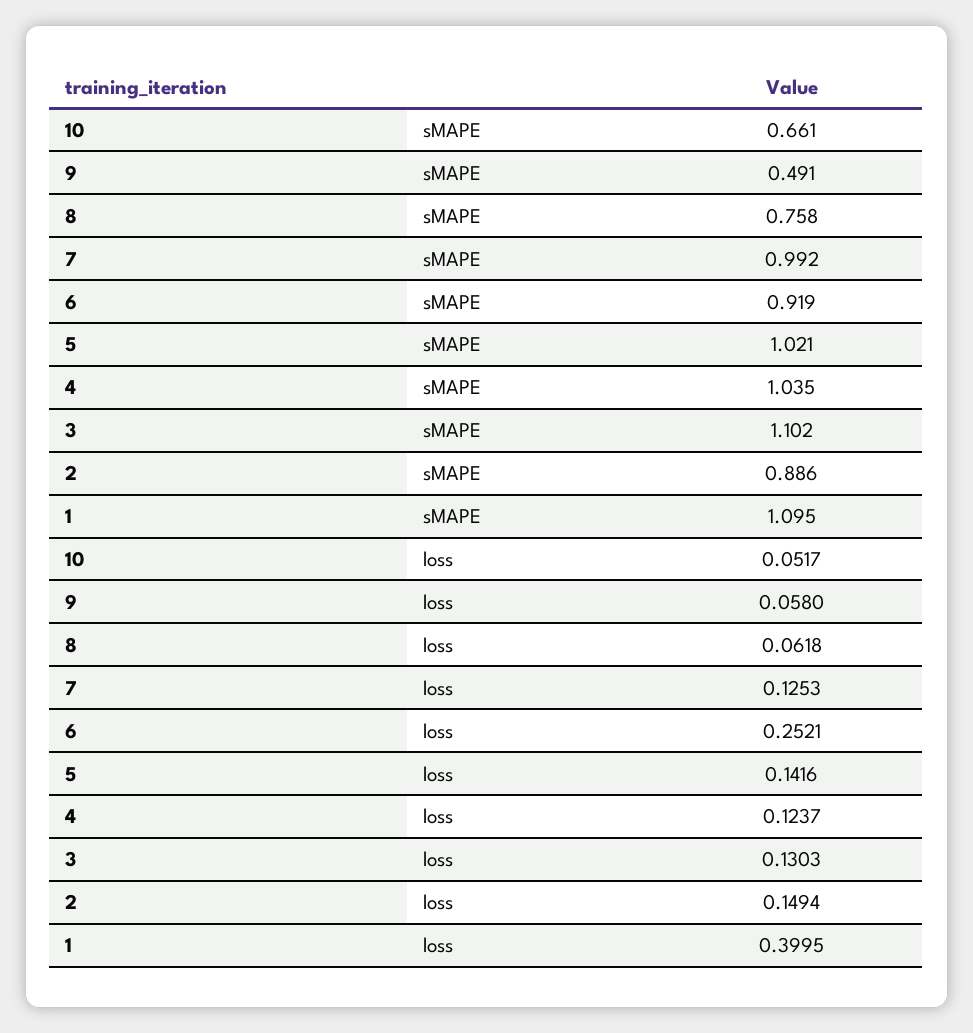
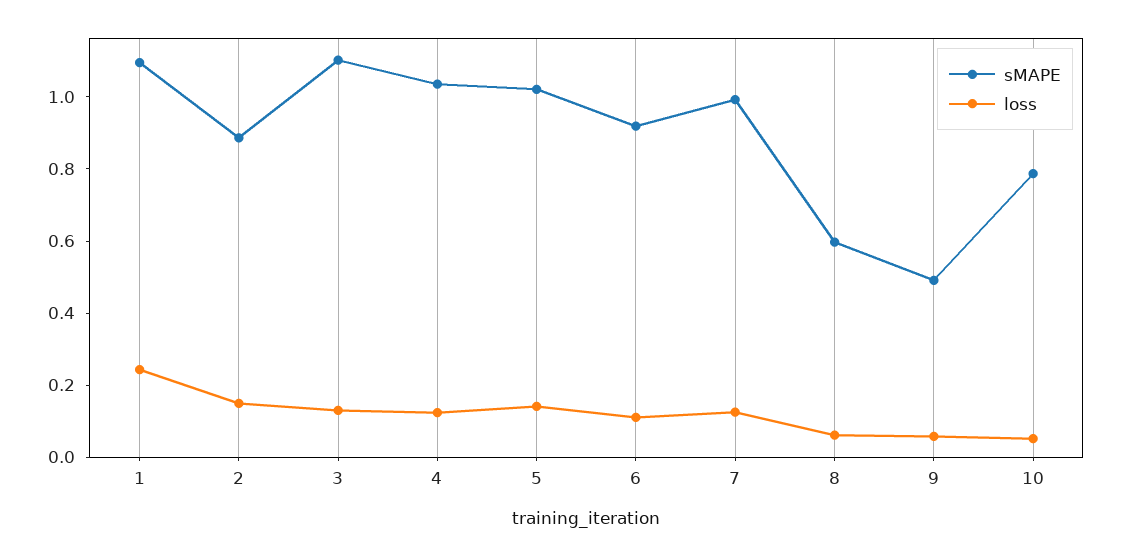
  {
    "sMAPE": {
-     "10": 0.661,
+     "10": 0.8,
      "9": 0.491,
-     "8": 0.758,
+     "8": 0.6,
      "7": 0.992,
      "6": 0.919,
      "5": 1.021,
      "4": 1.035,
      "3": 1.102,
      "2": 0.886,
      "1": 1.095
    },
    "loss": {
      "10": 0.0517,
      "9": 0.058,
      "8": 0.0618,
      "7": 0.1253,
-     "6": 0.2521,
+     "6": 0.1,
      "5": 0.1416,
      "4": 0.1237,
      "3": 0.1303,
      "2": 0.1494,
-     "1": 0.3995
+     "1": 0.25
    }
  }

